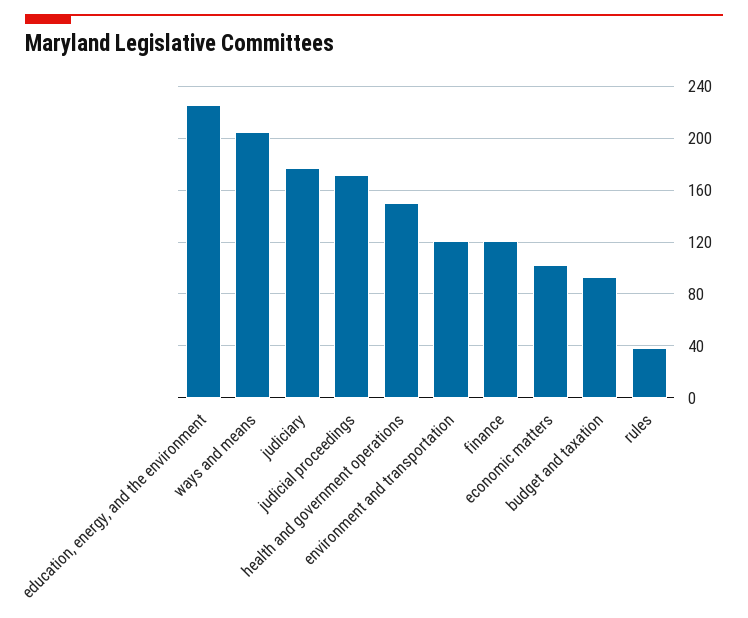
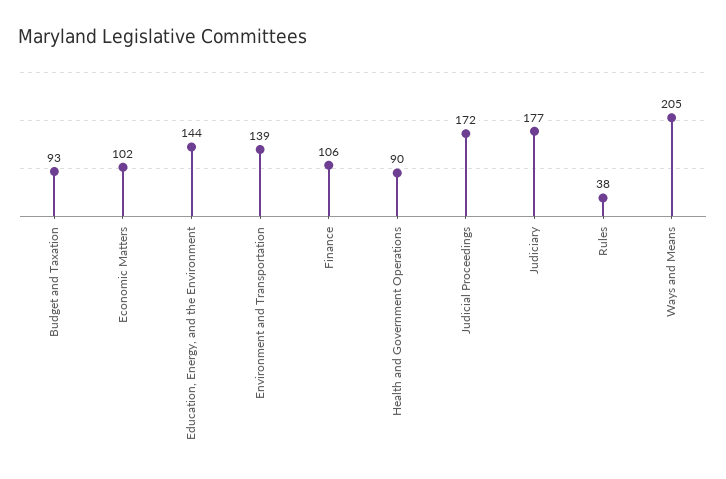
  {
-   "education, energy, and the environment": 225,
+   "education, energy, and the environment": 144,
    "ways and means": 205,
    "judiciary": 177,
    "judicial proceedings": 172,
-   "health and government operations": 150,
+   "health and government operations": 90,
-   "environment and transportation": 120,
+   "environment and transportation": 139,
-   "finance": 120,
+   "finance": 106,
    "economic matters": 102,
    "budget and taxation": 93,
    "rules": 38
  }

